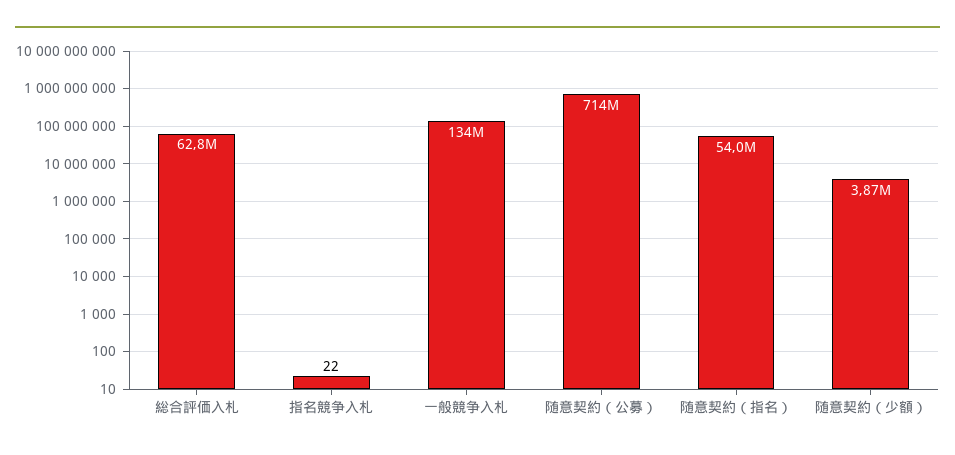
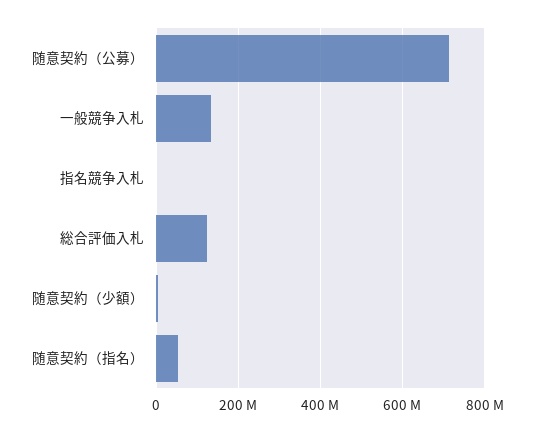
  {
-   "総合評価入札": 62800000,
+   "総合評価入札": 120000000,
    "指名競争入札": 22,
    "一般競争入札": 134000000,
    "随意契約（公募）": 714000000,
    "随意契約（指名）": 54000000,
    "随意契約（少額）": 3870000
  }

